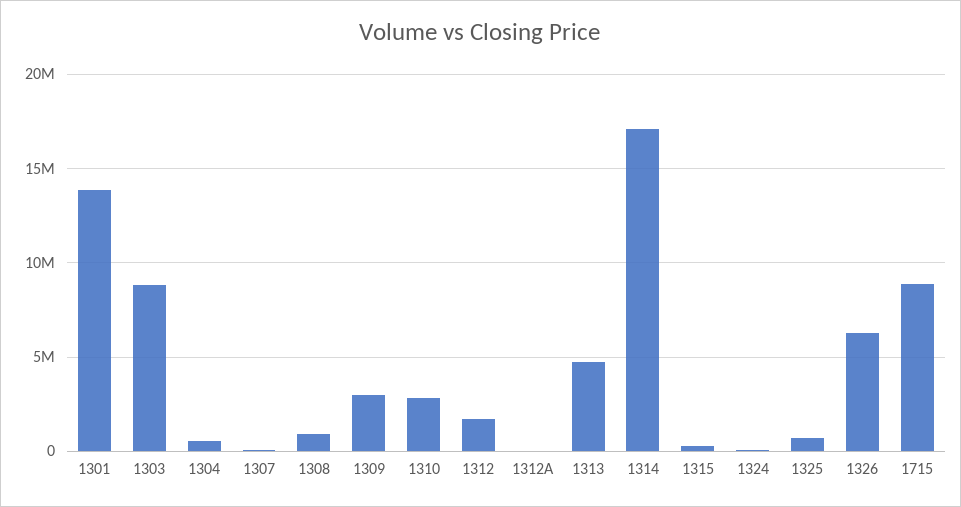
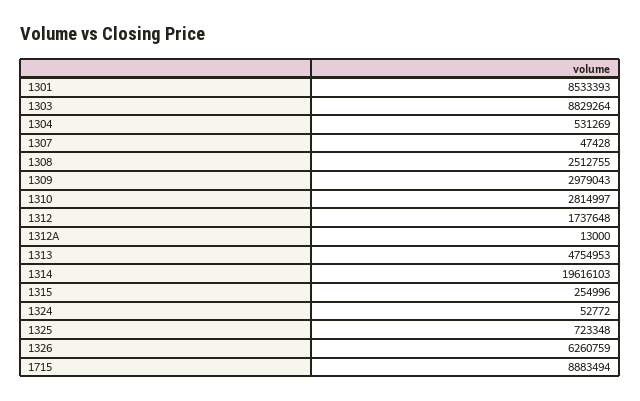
  {
-   "1301": 14000000,
+   "1301": 8533393,
    "1303": 8829264,
    "1304": 531269,
    "1307": 47428,
-   "1308": 1000000,
+   "1308": 2512755,
    "1309": 2979043,
    "1310": 2814997,
    "1312": 1737648,
    "1312A": 13000,
    "1313": 4754953,
-   "1314": 17000000,
+   "1314": 19616103,
    "1315": 254996,
    "1324": 52772,
    "1325": 723348,
    "1326": 6260759,
    "1715": 8883494
  }

